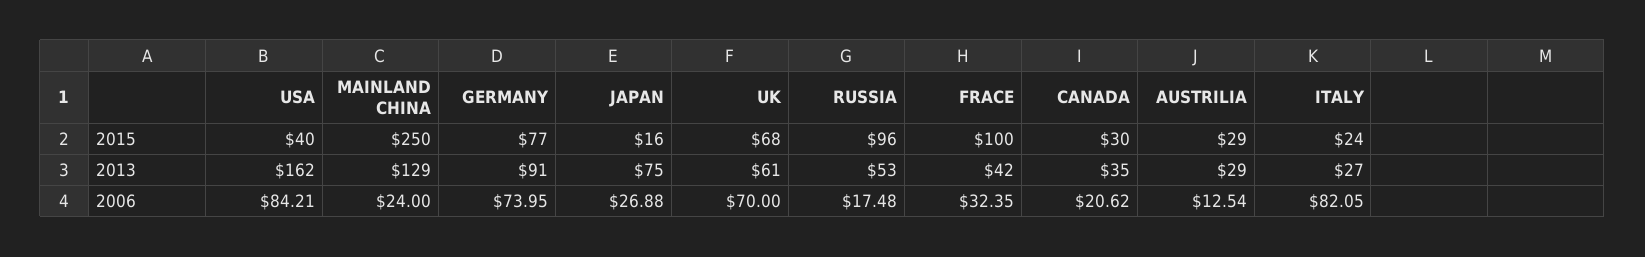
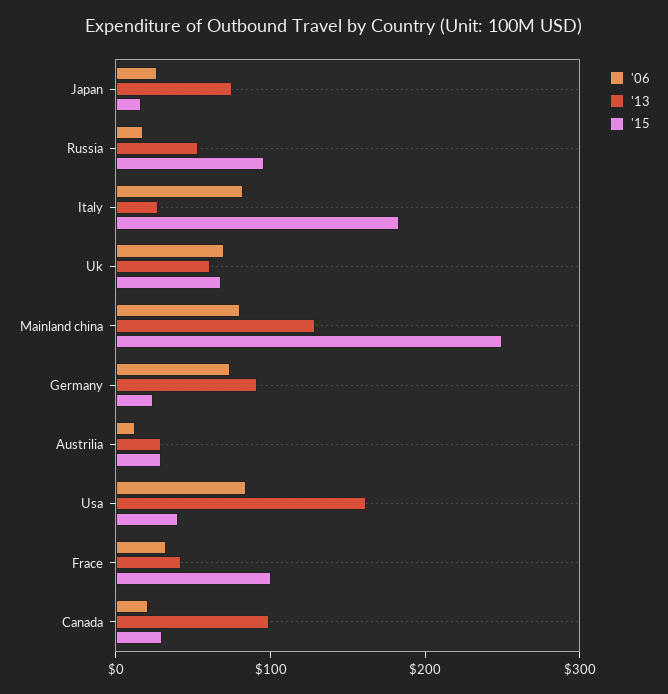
  {
    "2015": {
      "USA": 40,
      "MAINLAND CHINA": 250,
-     "GERMANY": 77,
+     "GERMANY": 20,
      "JAPAN": 16,
      "UK": 68,
      "RUSSIA": 96,
      "FRACE": 100,
      "CANADA": 30,
      "AUSTRILIA": 29,
-     "ITALY": 24
+     "ITALY": 180
    },
    "2013": {
      "USA": 162,
      "MAINLAND CHINA": 129,
      "GERMANY": 91,
      "JAPAN": 75,
      "UK": 61,
      "RUSSIA": 53,
      "FRACE": 42,
-     "CANADA": 35,
+     "CANADA": 100,
      "AUSTRILIA": 29,
      "ITALY": 27
    },
    "2006": {
      "USA": 84.21,
-     "MAINLAND CHINA": 24,
+     "MAINLAND CHINA": 80,
      "GERMANY": 73.95,
      "JAPAN": 26.88,
      "UK": 70,
      "RUSSIA": 17.48,
      "FRACE": 32.35,
      "CANADA": 20.62,
      "AUSTRILIA": 12.54,
      "ITALY": 82.05
    }
  }

